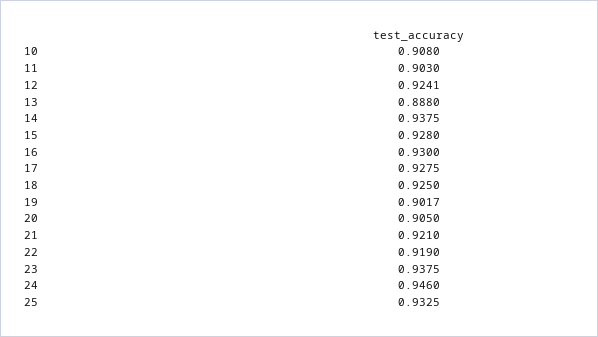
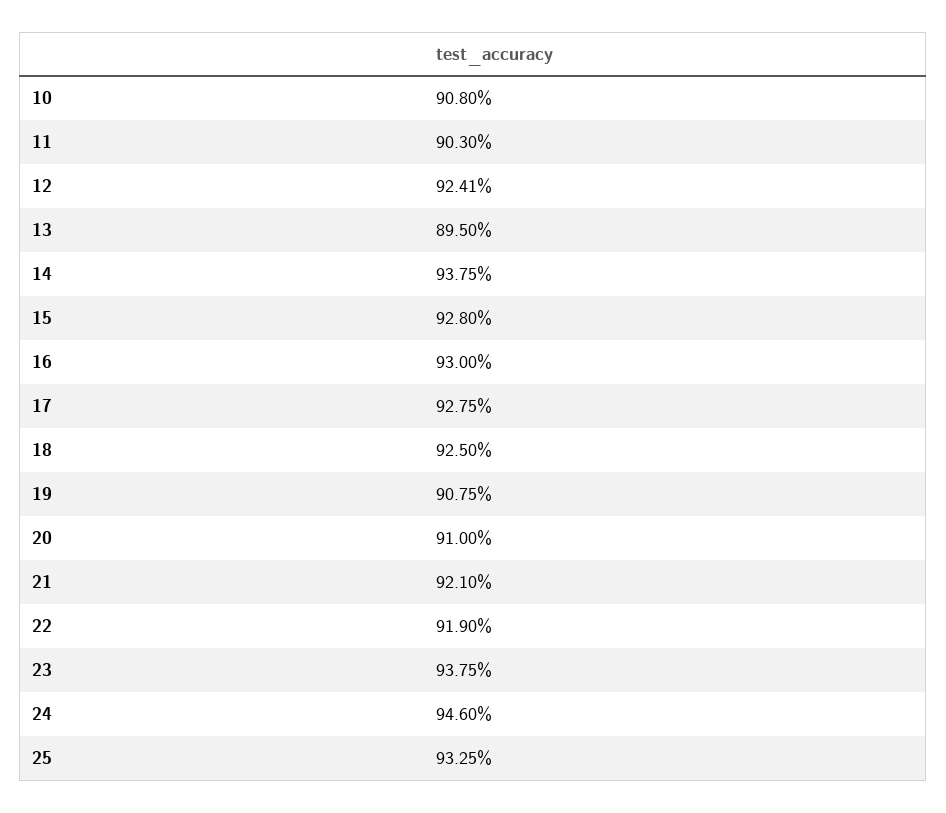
  {
    "10": 0.908,
    "11": 0.903,
    "12": 0.9241,
-   "13": 0.888,
+   "13": 0.895,
    "14": 0.9375,
    "15": 0.928,
    "16": 0.93,
    "17": 0.9275,
    "18": 0.925,
-   "19": 0.9017,
+   "19": 0.9075,
-   "20": 0.905,
+   "20": 0.91,
    "21": 0.921,
    "22": 0.919,
    "23": 0.9375,
    "24": 0.946,
    "25": 0.9325
  }

